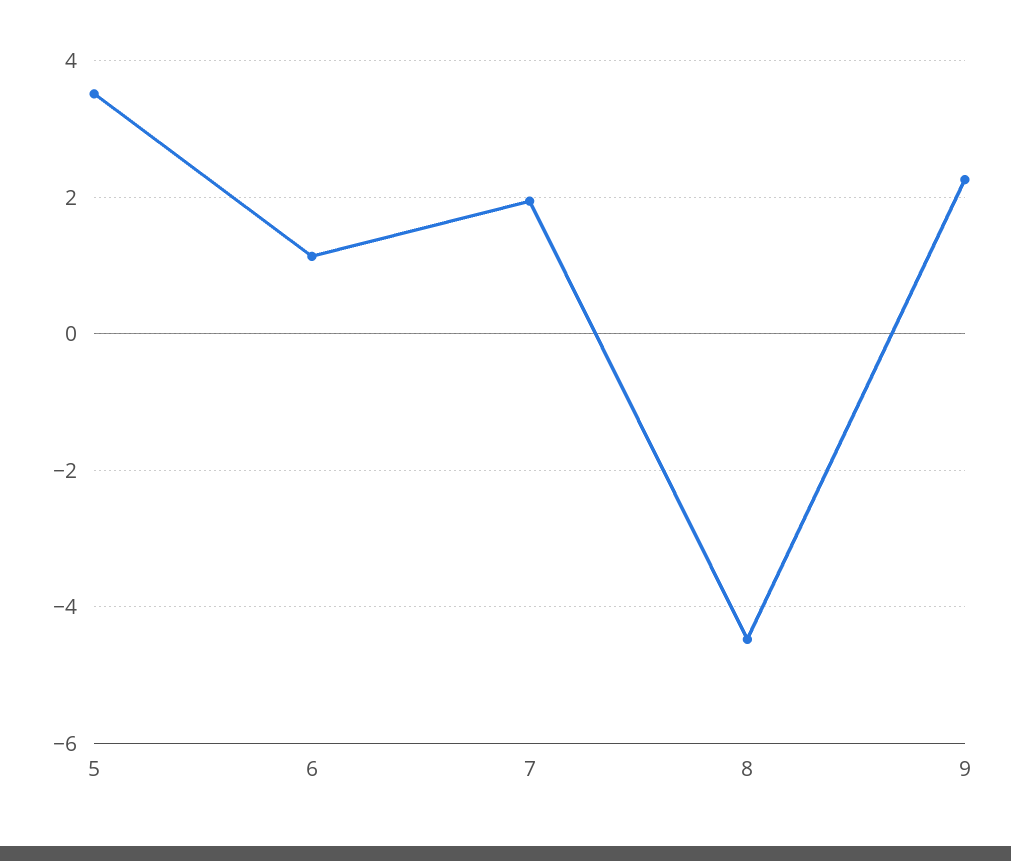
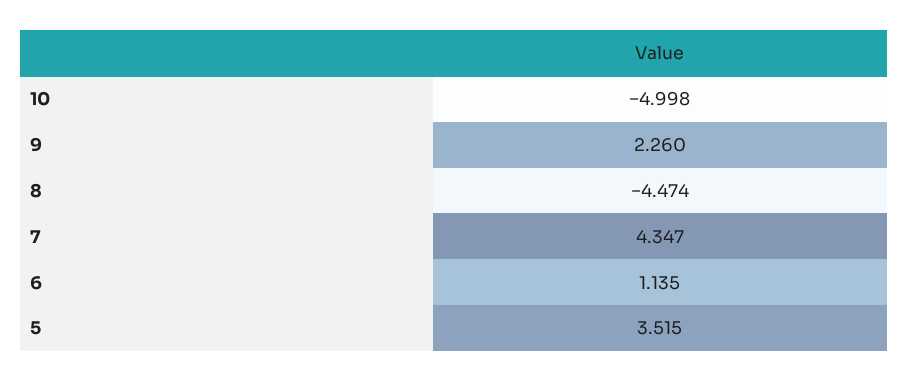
  {
    "5": 3.515,
    "6": 1.135,
-   "7": 2,
+   "7": 4.347,
    "8": -4.474,
-   "9": 2.26
+   "9": 2.26,
+   "10": -4.998
  }

